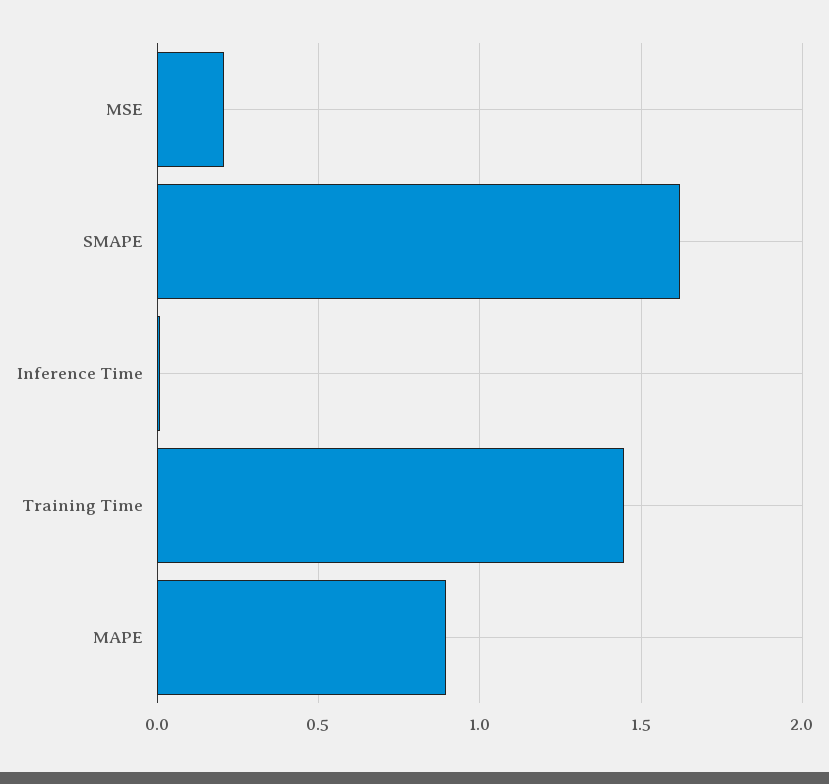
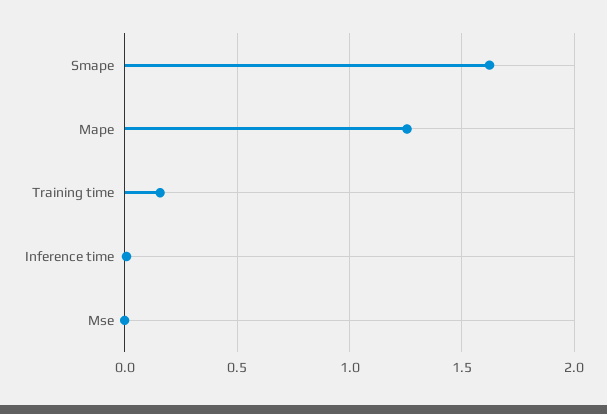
  {
-   "MSE": 0.2,
+   "MSE": 0,
    "SMAPE": 1.6,
    "Inference Time": 0,
-   "Training Time": 1.45,
+   "Training Time": 0.15,
-   "MAPE": 0.9
+   "MAPE": 1.25
  }

